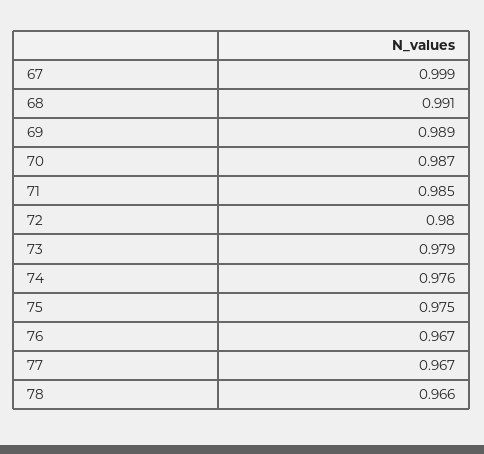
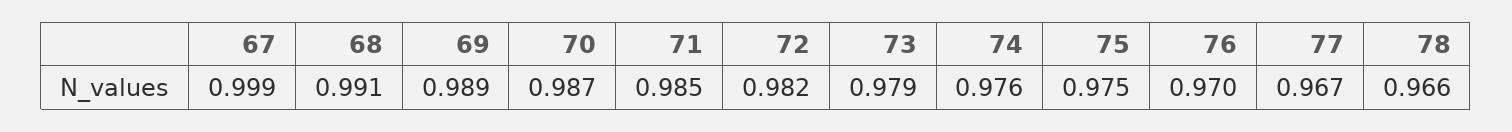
  {
    "67": 0.999,
    "68": 0.991,
    "69": 0.989,
    "70": 0.987,
    "71": 0.985,
-   "72": 0.98,
+   "72": 0.982,
    "73": 0.979,
    "74": 0.976,
    "75": 0.975,
-   "76": 0.967,
+   "76": 0.97,
    "77": 0.967,
    "78": 0.966
  }

